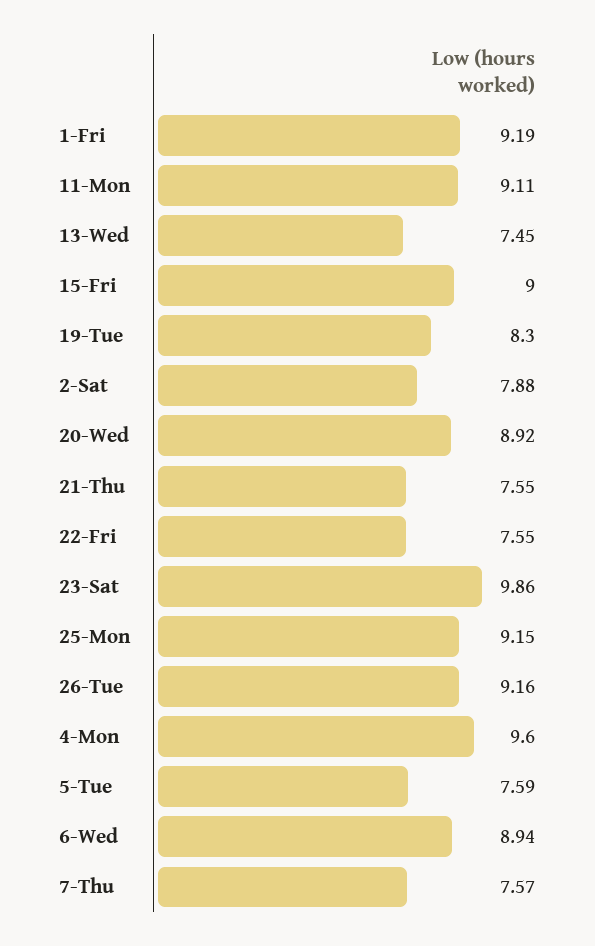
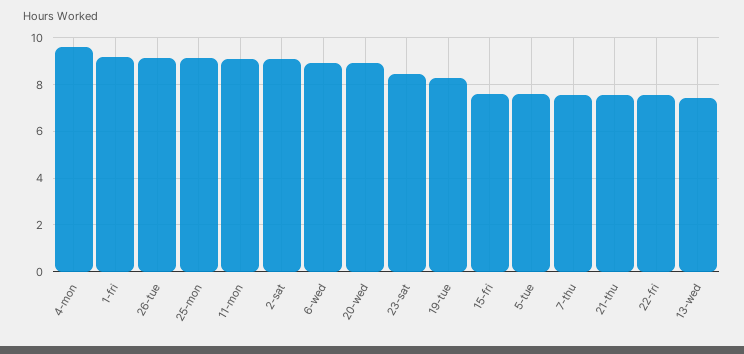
  {
    "1-Fri": 9.19,
    "11-Mon": 9.11,
    "13-Wed": 7.45,
-   "15-Fri": 9,
+   "15-Fri": 7.5,
    "19-Tue": 8.3,
-   "2-Sat": 7.88,
+   "2-Sat": 9,
    "20-Wed": 8.92,
    "21-Thu": 7.55,
    "22-Fri": 7.55,
-   "23-Sat": 9.86,
+   "23-Sat": 8.5,
    "25-Mon": 9.15,
    "26-Tue": 9.16,
    "4-Mon": 9.6,
    "5-Tue": 7.59,
    "6-Wed": 8.94,
    "7-Thu": 7.57
  }

